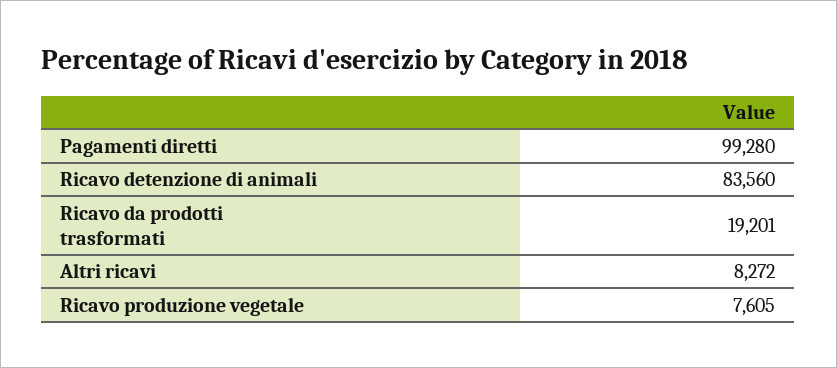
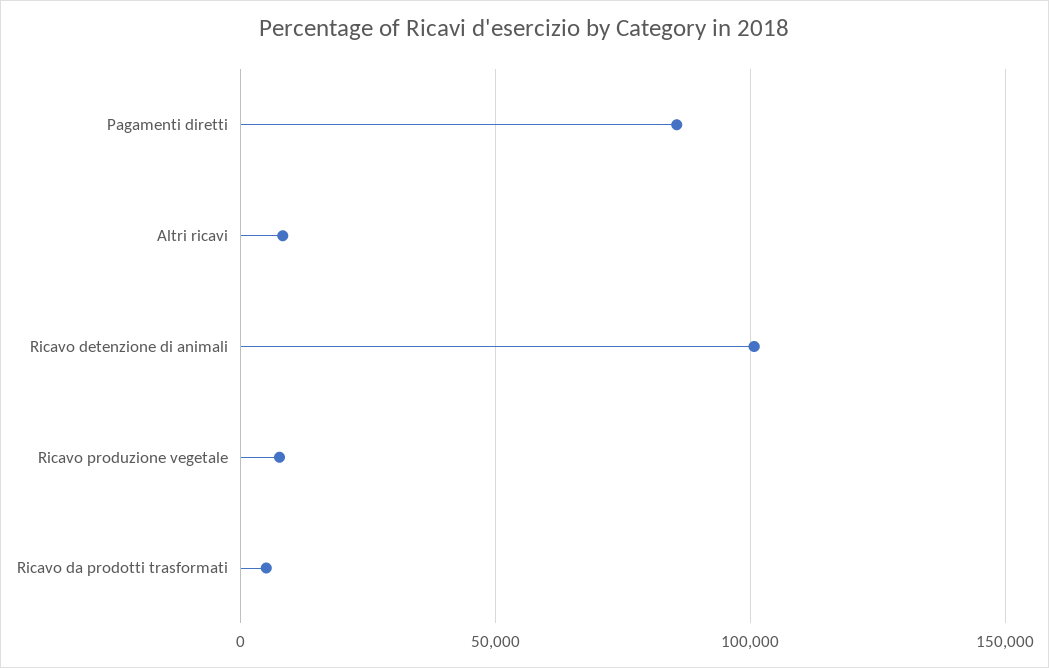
  {
-   "Pagamenti diretti": 99280,
+   "Pagamenti diretti": 85000,
-   "Ricavo detenzione di animali": 83560,
+   "Ricavo detenzione di animali": 100000,
-   "Ricavo da prodotti trasformati": 19201,
+   "Ricavo da prodotti trasformati": 5000,
    "Altri ricavi": 8272,
    "Ricavo produzione vegetale": 7605
  }

